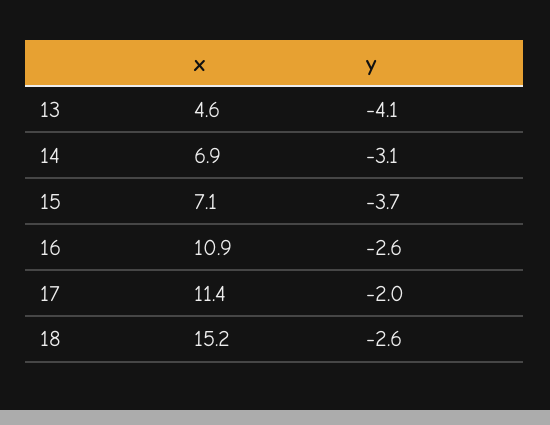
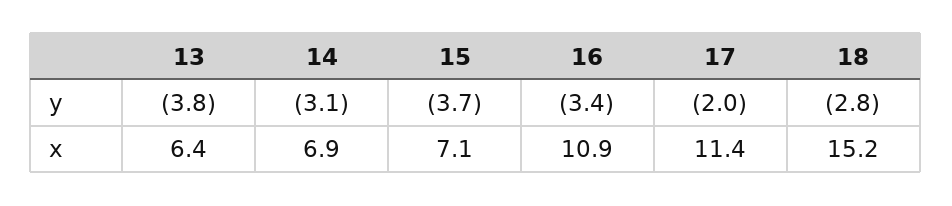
  {
    "x": {
-     "13": 4.6,
+     "13": 6.4,
      "14": 6.9,
      "15": 7.1,
      "16": 10.9,
      "17": 11.4,
      "18": 15.2
    },
    "y": {
-     "13": -4.1,
+     "13": -3.8,
      "14": -3.1,
      "15": -3.7,
-     "16": -2.6,
+     "16": -3.4,
      "17": -2,
-     "18": -2.6
+     "18": -2.8
    }
  }

